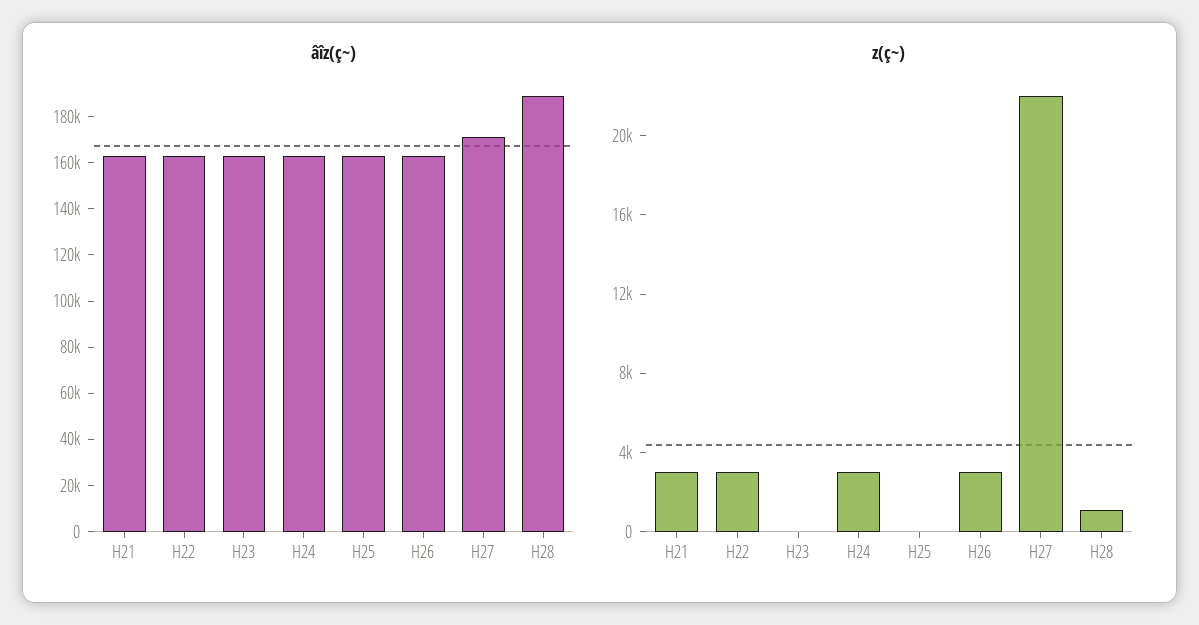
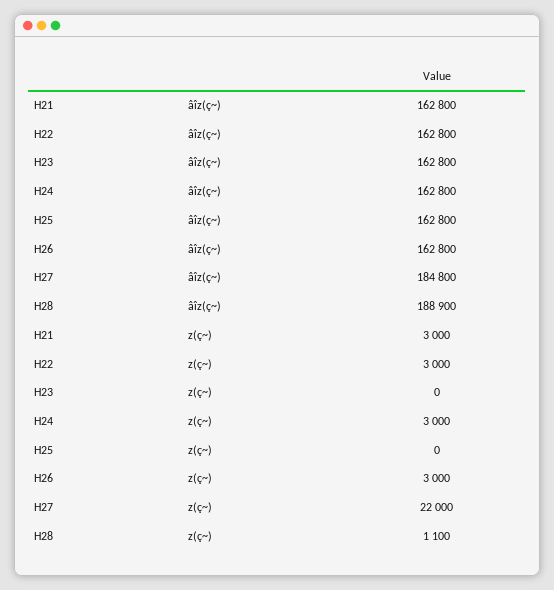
  {
    "âîz(ç~)": {
      "H21": 162800,
      "H22": 162800,
      "H23": 162800,
      "H24": 162800,
      "H25": 162800,
      "H26": 162800,
-     "H27": 170000,
+     "H27": 184800,
      "H28": 188900
    },
    "z(ç~)": {
      "H21": 3000,
      "H22": 3000,
      "H23": 0,
      "H24": 3000,
      "H25": 0,
      "H26": 3000,
      "H27": 22000,
      "H28": 1100
    }
  }

